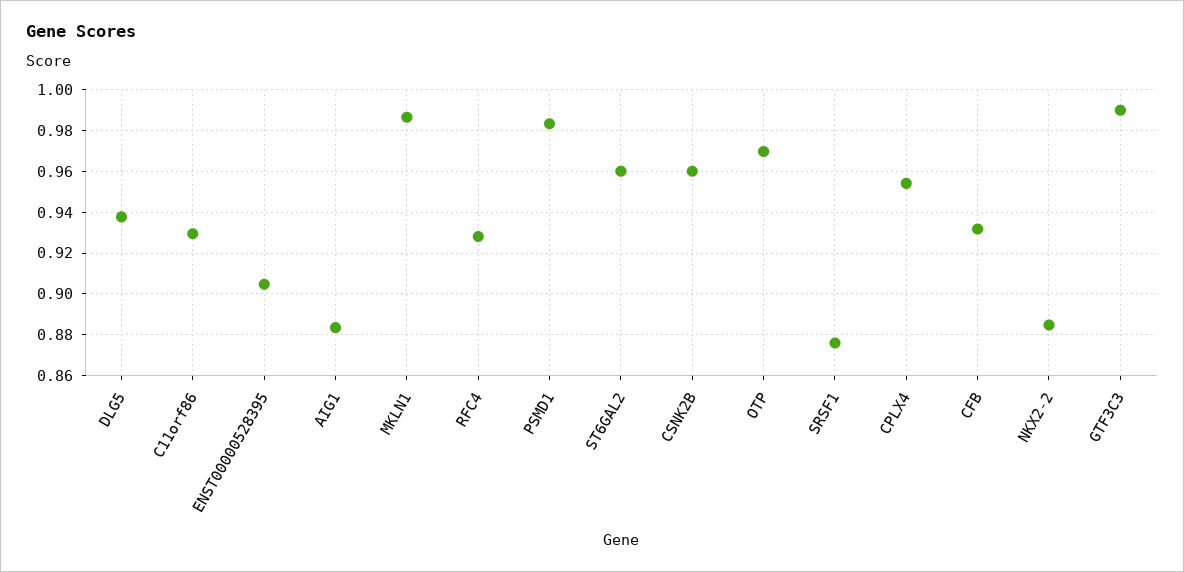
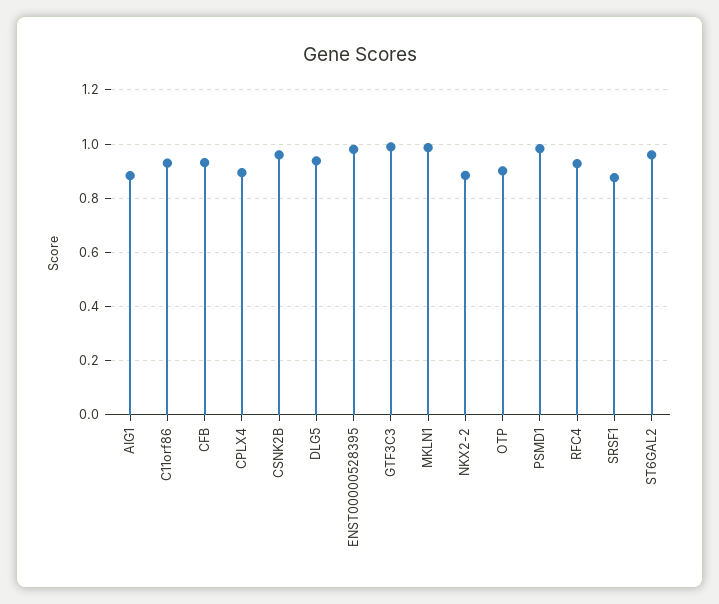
  {
    "DLG5": 0.94,
    "C11orf86": 0.93,
-   "ENST00000528395": 0.905,
+   "ENST00000528395": 0.975,
    "AIG1": 0.885,
    "MKLN1": 0.985,
    "RFC4": 0.93,
    "PSMD1": 0.985,
    "ST6GAL2": 0.96,
    "CSNK2B": 0.96,
-   "OTP": 0.97,
+   "OTP": 0.9,
    "SRSF1": 0.875,
-   "CPLX4": 0.955,
+   "CPLX4": 0.9,
    "CFB": 0.93,
    "NKX2-2": 0.885,
    "GTF3C3": 0.99
  }

